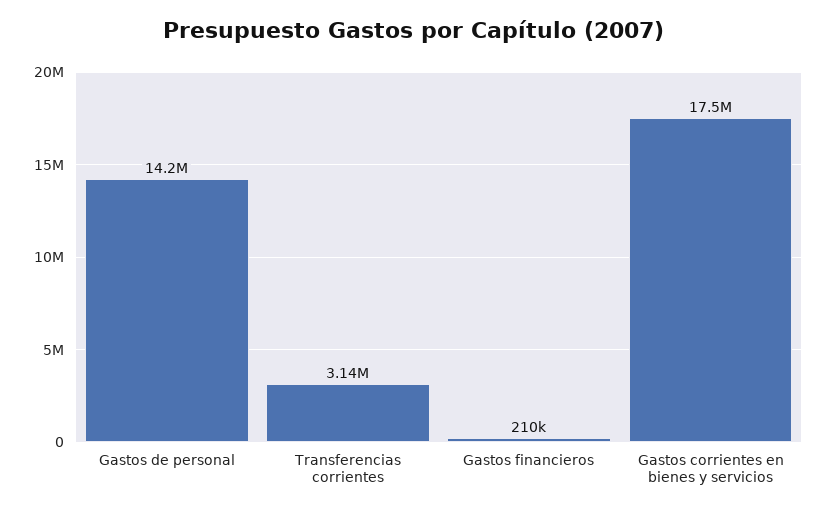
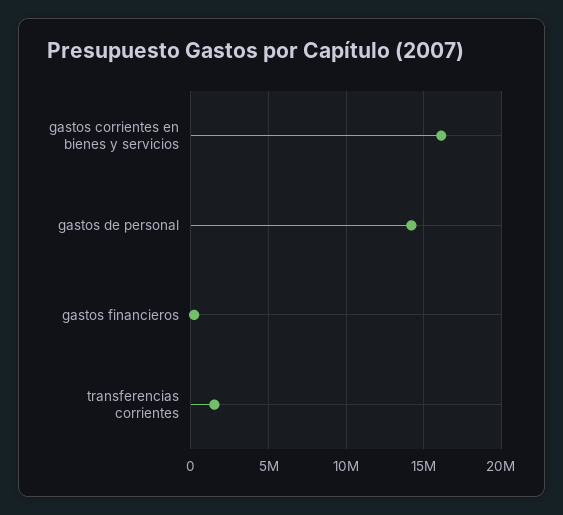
  {
    "Gastos de personal": 14200000,
-   "Transferencias corrientes": 3140000,
+   "Transferencias corrientes": 1500000,
    "Gastos financieros": 210000,
-   "Gastos corrientes en bienes y servicios": 17500000
+   "Gastos corrientes en bienes y servicios": 16000000
  }

